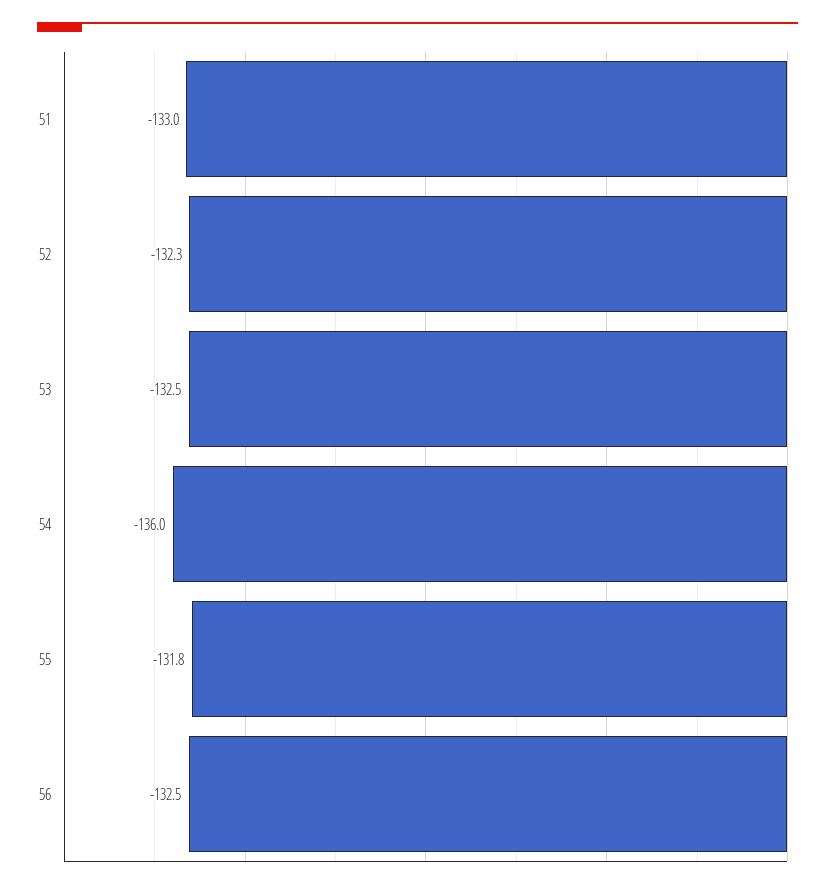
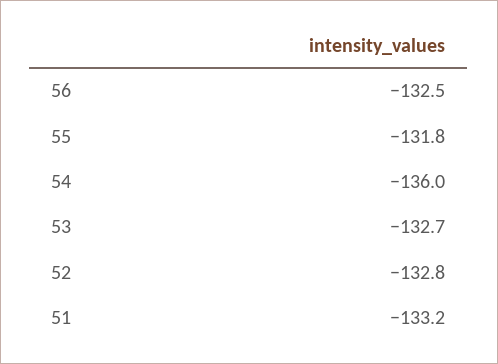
  {
-   "51": -133,
+   "51": -133.2,
-   "52": -132.3,
+   "52": -132.8,
-   "53": -132.5,
+   "53": -132.7,
    "54": -136,
    "55": -131.8,
    "56": -132.5
  }

